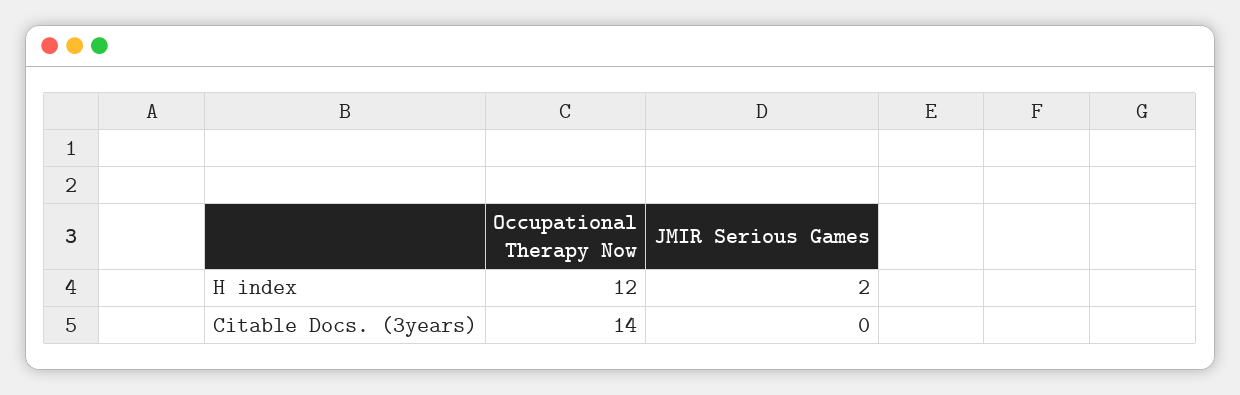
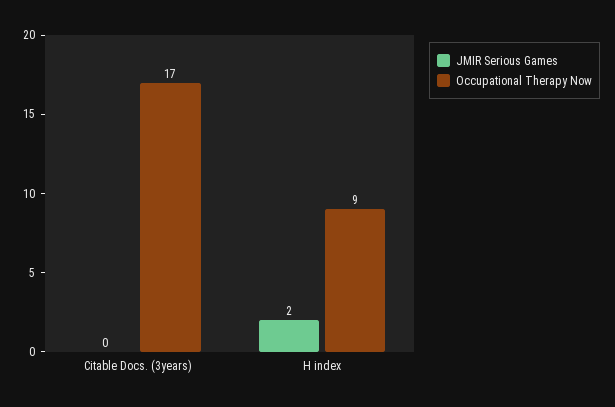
  {
    "Occupational Therapy Now": {
-     "H index": 12,
+     "H index": 9,
-     "Citable Docs. (3years)": 14
+     "Citable Docs. (3years)": 17
    },
    "JMIR Serious Games": {
      "H index": 2,
      "Citable Docs. (3years)": 0
    }
  }

